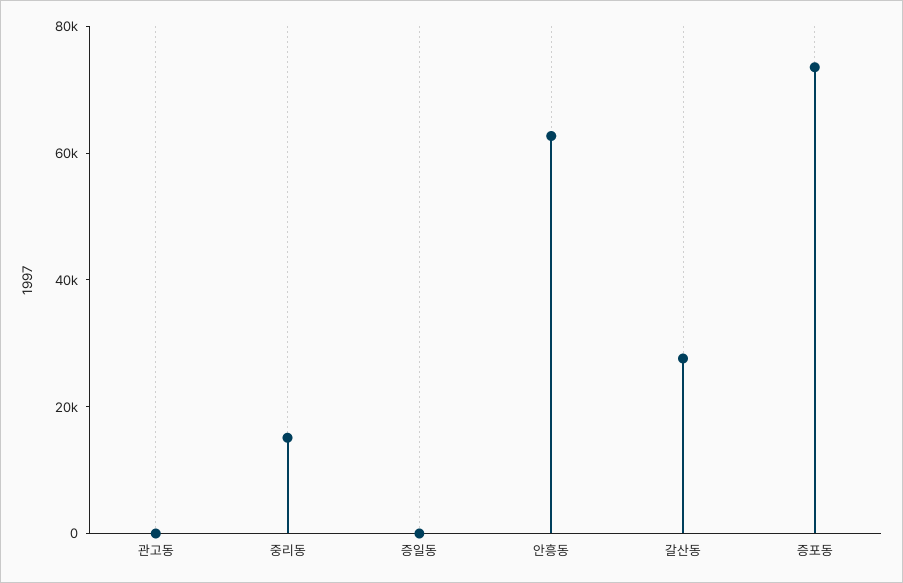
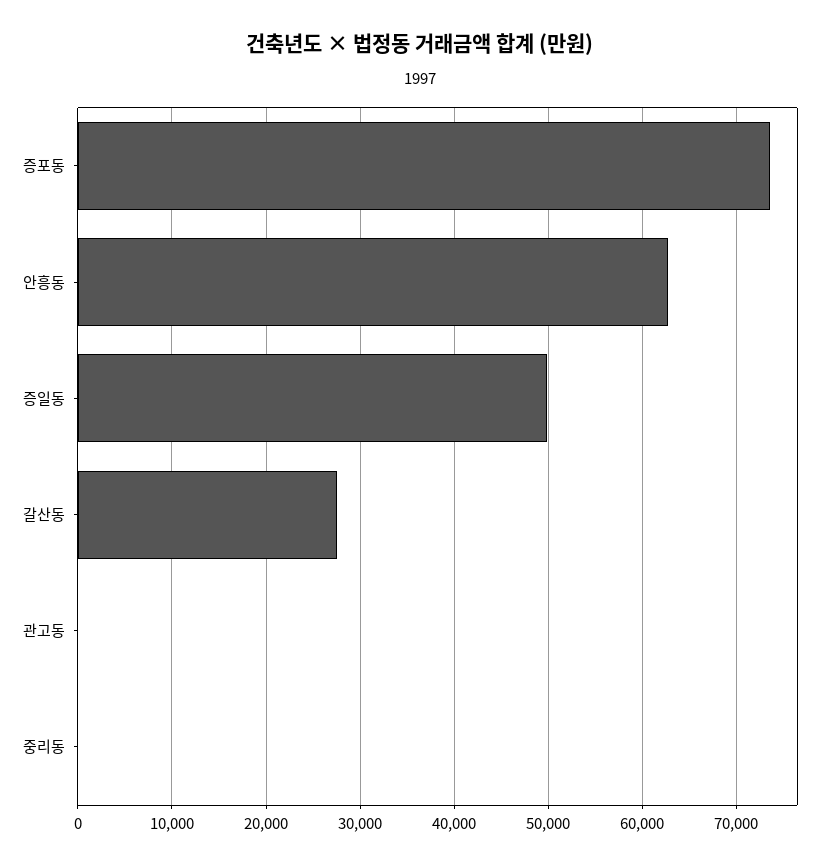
  {
    "관고동": 0,
-   "중리동": 15000,
+   "중리동": 0,
-   "증일동": 0,
+   "증일동": 50000,
    "안흥동": 63000,
    "갈산동": 28000,
    "증포동": 74000
  }

